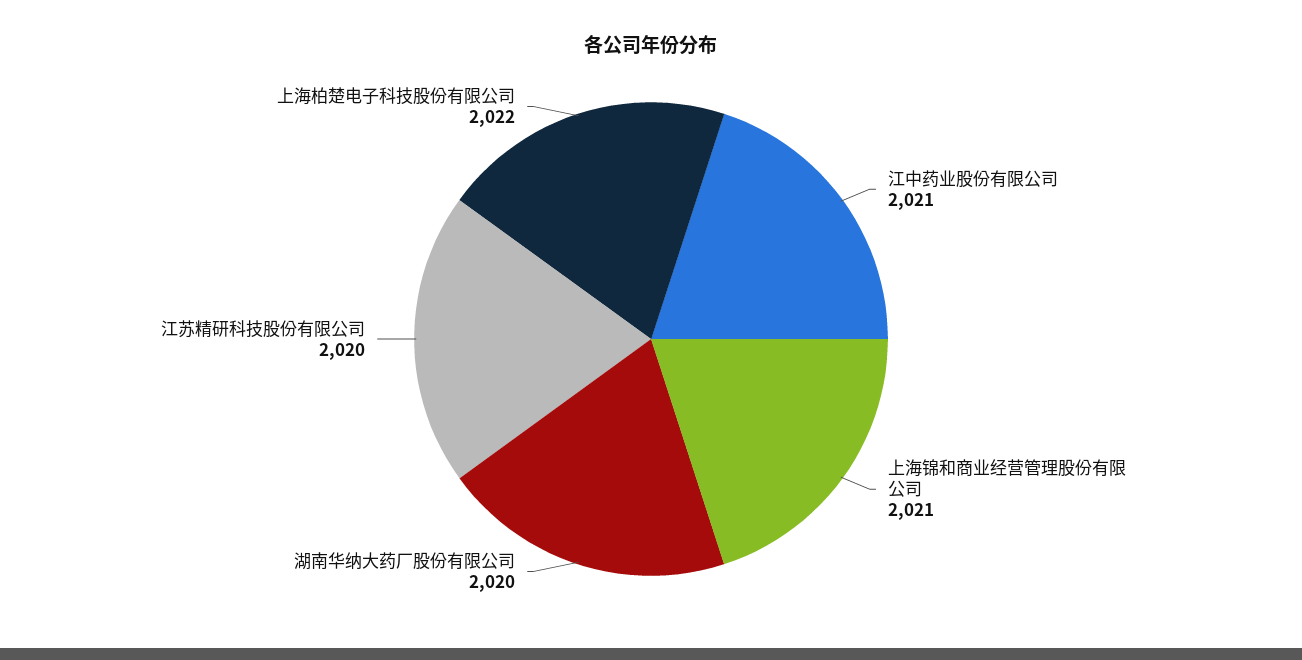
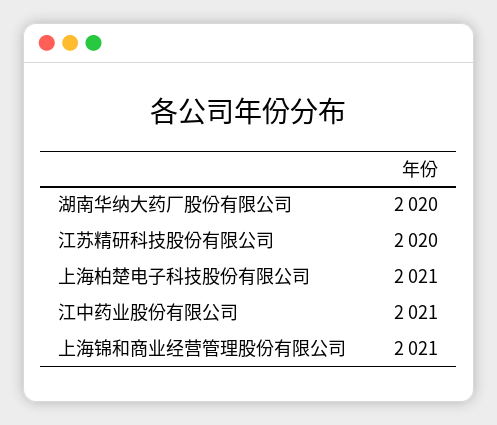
  {
    "江中药业股份有限公司": 2021,
    "上海锦和商业经营管理股份有限公司": 2021,
    "湖南华纳大药厂股份有限公司": 2020,
    "江苏精研科技股份有限公司": 2020,
-   "上海柏楚电子科技股份有限公司": 2022
+   "上海柏楚电子科技股份有限公司": 2021
  }

